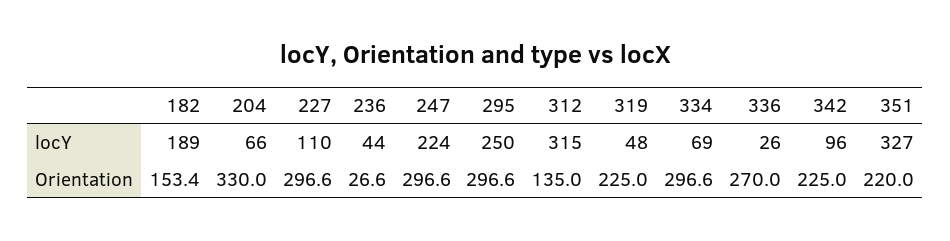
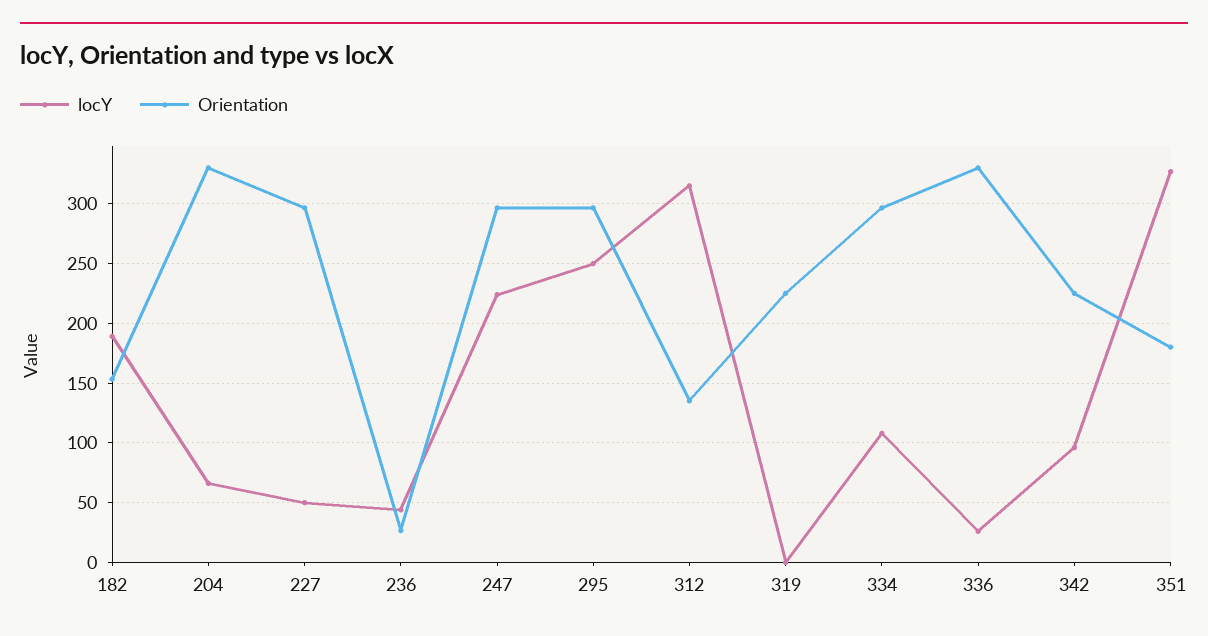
  {
    "locY": {
      "182": 189,
      "204": 66,
-     "227": 110,
+     "227": 50,
      "236": 44,
      "247": 224,
      "295": 250,
      "312": 315,
-     "319": 48,
+     "319": 0,
-     "334": 69,
+     "334": 110,
      "336": 26,
      "342": 96,
      "351": 327
    },
    "Orientation": {
      "182": 153.4,
      "204": 330,
      "227": 296.6,
      "236": 26.6,
      "247": 296.6,
      "295": 296.6,
      "312": 135,
      "319": 225,
      "334": 296.6,
-     "336": 270,
+     "336": 330,
      "342": 225,
-     "351": 220
+     "351": 180
    }
  }

